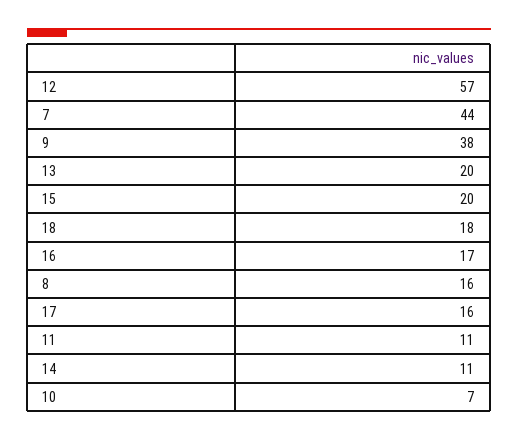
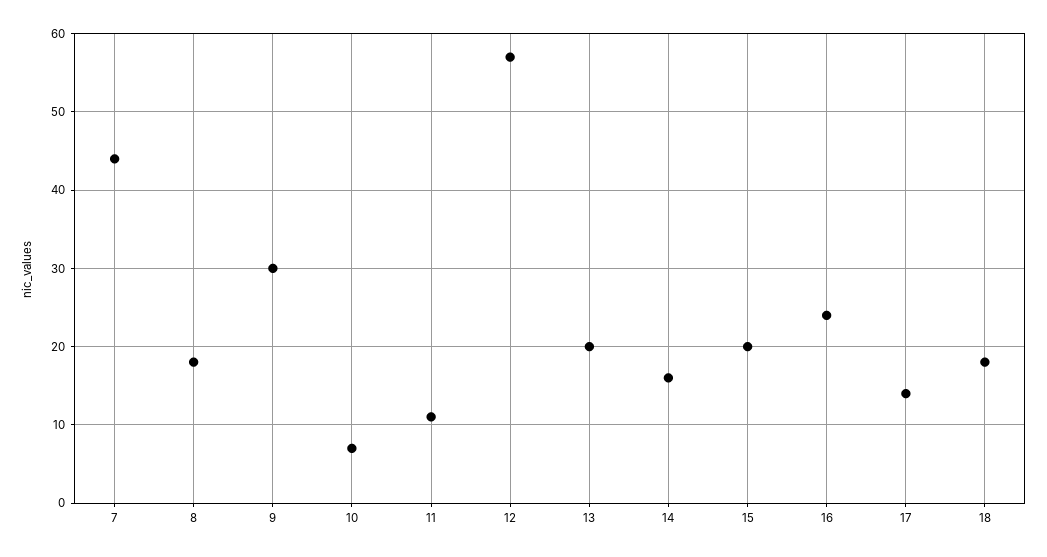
  {
    "12": 57,
    "7": 44,
-   "9": 38,
+   "9": 30,
    "13": 20,
    "15": 20,
    "18": 18,
-   "16": 17,
+   "16": 24,
-   "8": 16,
+   "8": 18,
-   "17": 16,
+   "17": 14,
    "11": 11,
-   "14": 11,
+   "14": 16,
    "10": 7
  }

